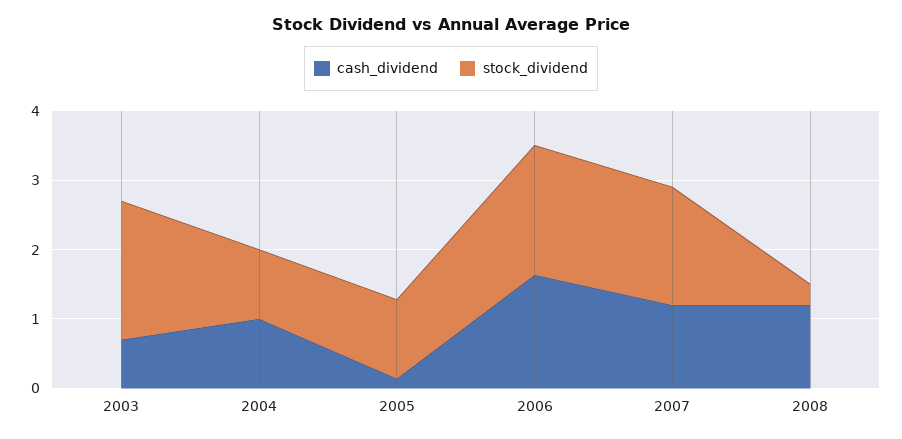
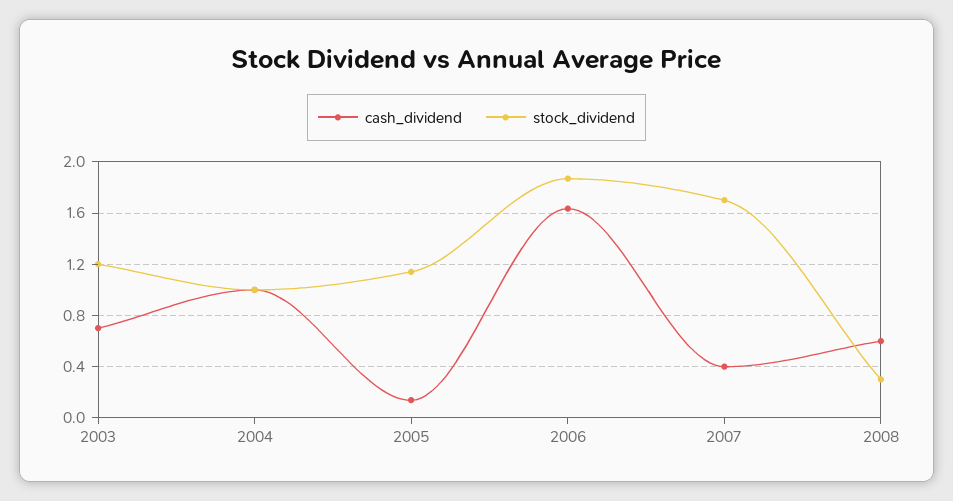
  {
    "cash_dividend": {
      "2003": 0.7,
      "2004": 1,
      "2005": 0.15,
      "2006": 1.65,
-     "2007": 1.2,
+     "2007": 0.4,
-     "2008": 1.2
+     "2008": 0.6
    },
    "stock_dividend": {
-     "2003": 2,
+     "2003": 1.2,
      "2004": 1,
      "2005": 1.15,
      "2006": 1.85,
      "2007": 1.7,
      "2008": 0.3
    }
  }

